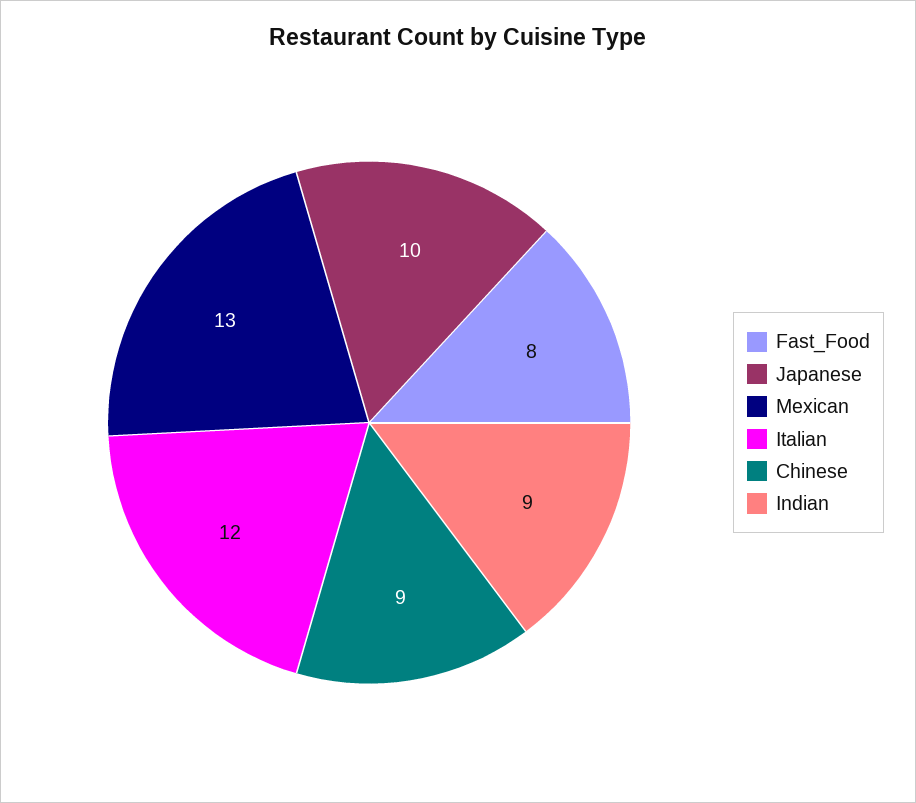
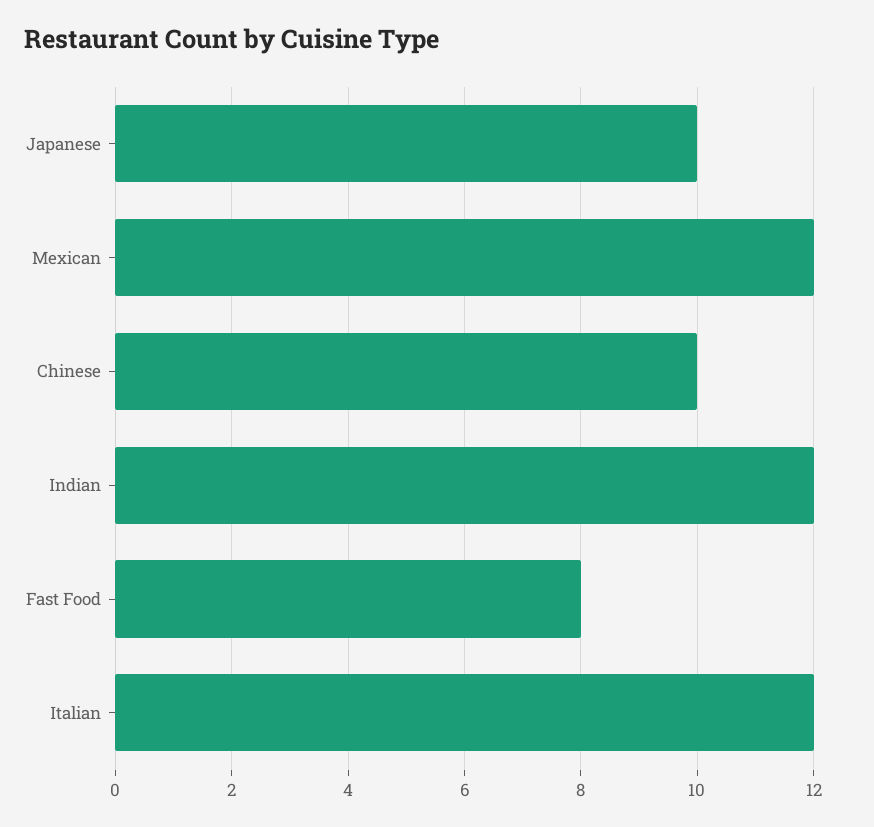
  {
    "Fast_Food": 8,
    "Japanese": 10,
-   "Mexican": 13,
+   "Mexican": 12,
    "Italian": 12,
-   "Chinese": 9,
+   "Chinese": 10,
-   "Indian": 9
+   "Indian": 12
  }

